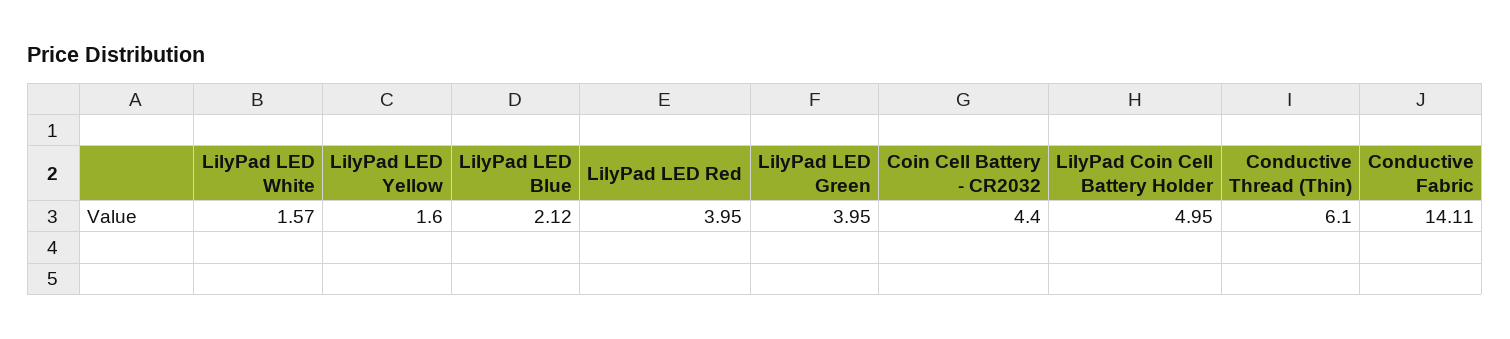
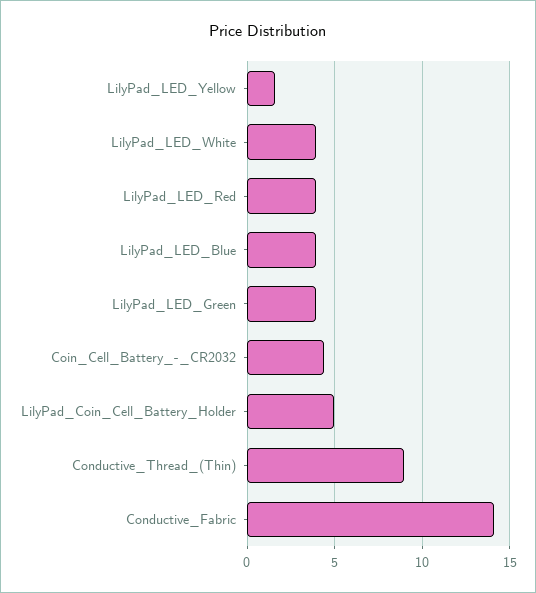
  {
-   "LilyPad LED White": 1.57,
+   "LilyPad LED White": 4,
    "LilyPad LED Yellow": 1.6,
-   "LilyPad LED Blue": 2.12,
+   "LilyPad LED Blue": 4,
    "LilyPad LED Red": 3.95,
    "LilyPad LED Green": 3.95,
    "Coin Cell Battery - CR2032": 4.4,
    "LilyPad Coin Cell Battery Holder": 4.95,
-   "Conductive Thread (Thin)": 6.1,
+   "Conductive Thread (Thin)": 9,
    "Conductive Fabric": 14.11
  }

